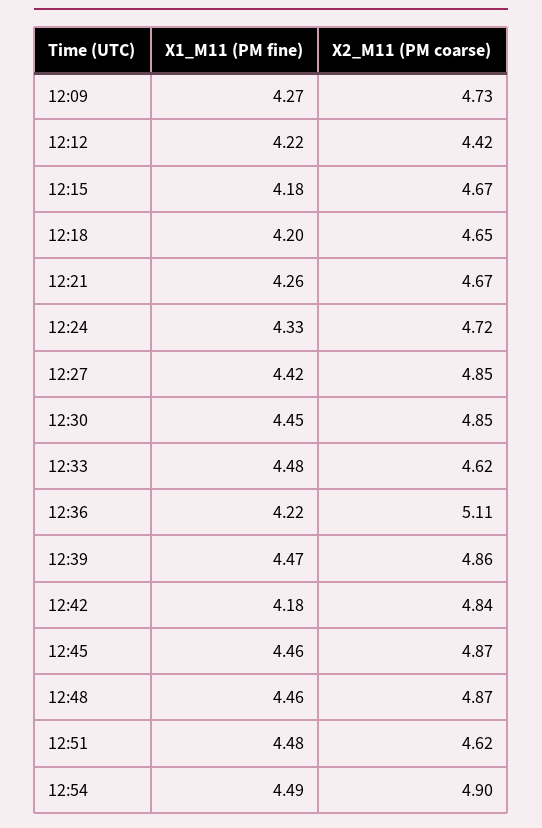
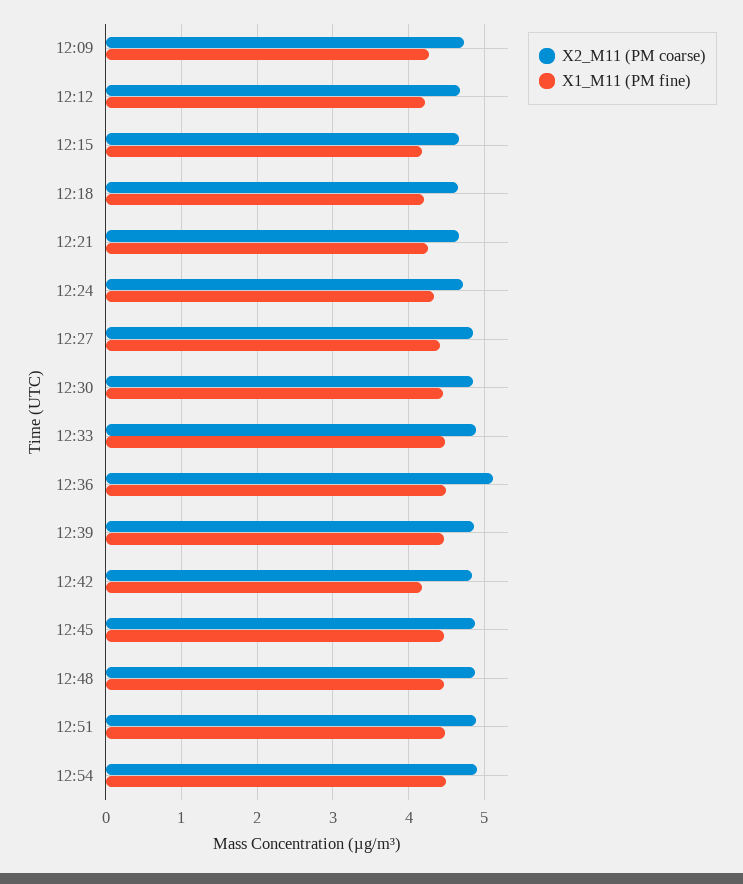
  {
    "X1_M11 (PM fine)": {
      "12:09": 4.27,
      "12:12": 4.22,
      "12:15": 4.18,
      "12:18": 4.2,
      "12:21": 4.26,
      "12:24": 4.33,
      "12:27": 4.42,
      "12:30": 4.45,
      "12:33": 4.48,
-     "12:36": 4.22,
+     "12:36": 4.5,
      "12:39": 4.47,
      "12:42": 4.18,
      "12:45": 4.46,
      "12:48": 4.46,
      "12:51": 4.48,
      "12:54": 4.49
    },
    "X2_M11 (PM coarse)": {
      "12:09": 4.73,
-     "12:12": 4.42,
+     "12:12": 4.7,
      "12:15": 4.67,
      "12:18": 4.65,
      "12:21": 4.67,
      "12:24": 4.72,
      "12:27": 4.85,
      "12:30": 4.85,
-     "12:33": 4.62,
+     "12:33": 4.9,
      "12:36": 5.11,
      "12:39": 4.86,
      "12:42": 4.84,
      "12:45": 4.87,
      "12:48": 4.87,
-     "12:51": 4.62,
+     "12:51": 4.9,
      "12:54": 4.9
    }
  }

